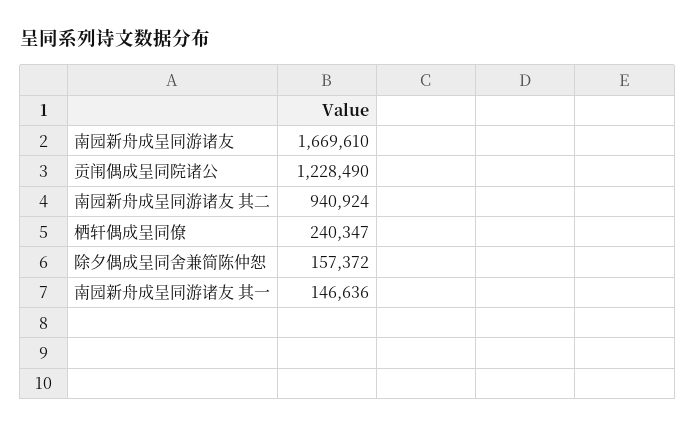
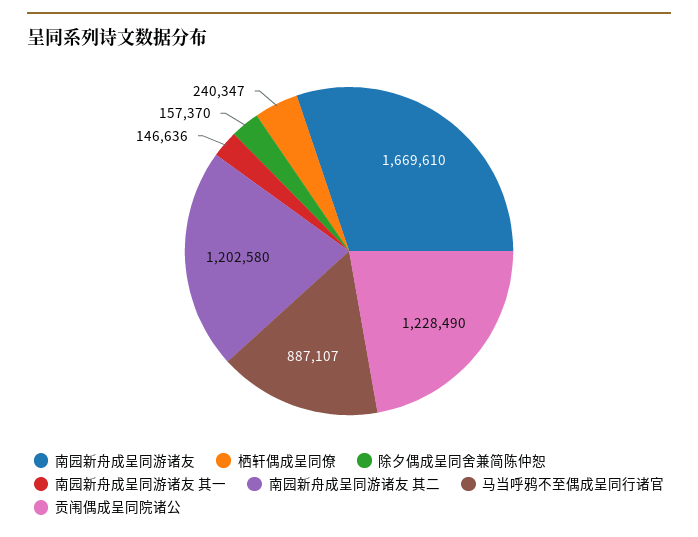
  {
    "南园新舟成呈同游诸友": 1669610,
    "贡闱偶成呈同院诸公": 1228490,
-   "南园新舟成呈同游诸友 其二": 940924,
+   "南园新舟成呈同游诸友 其二": 1202580,
    "栖轩偶成呈同僚": 240347,
-   "除夕偶成呈同舍兼简陈仲恕": 157372,
+   "除夕偶成呈同舍兼简陈仲恕": 157370,
-   "南园新舟成呈同游诸友 其一": 146636
+   "南园新舟成呈同游诸友 其一": 146636,
+   "马当呼鸦不至偶成呈同行诸官": 887107
  }

